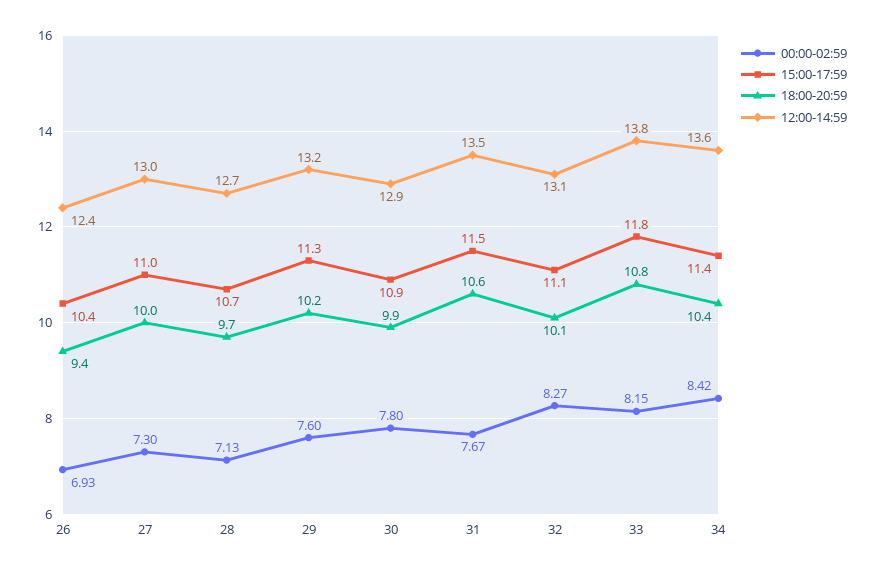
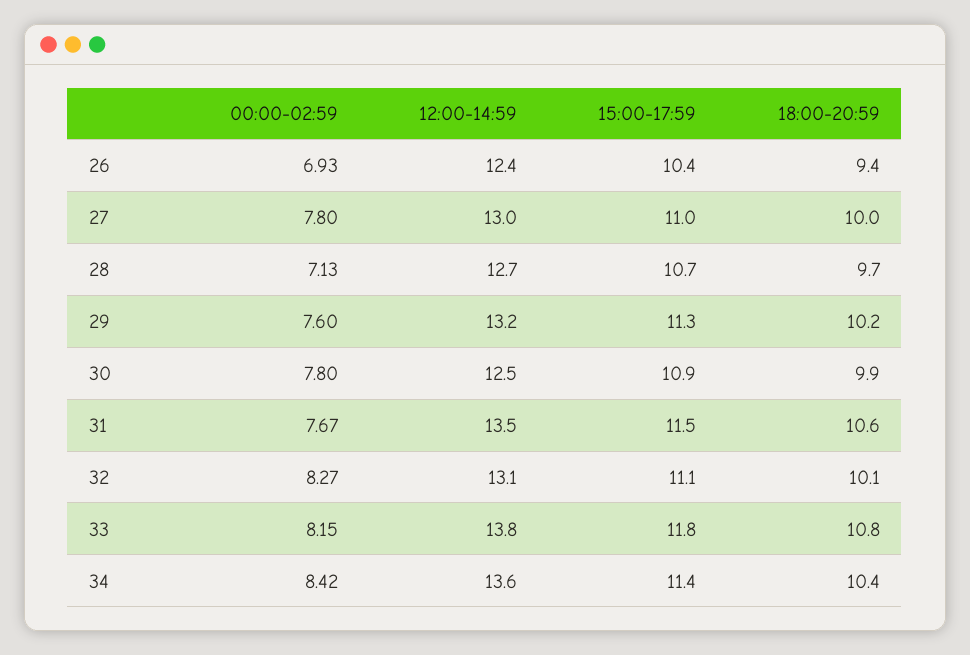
  {
    "00:00-02:59": {
      "26": 6.93,
-     "27": 7.3,
+     "27": 7.8,
      "28": 7.13,
      "29": 7.6,
      "30": 7.8,
      "31": 7.67,
      "32": 8.27,
      "33": 8.15,
      "34": 8.42
    },
    "15:00-17:59": {
      "26": 10.4,
      "27": 11,
      "28": 10.7,
      "29": 11.3,
      "30": 10.9,
      "31": 11.5,
      "32": 11.1,
      "33": 11.8,
      "34": 11.4
    },
    "18:00-20:59": {
      "26": 9.4,
      "27": 10,
      "28": 9.7,
      "29": 10.2,
      "30": 9.9,
      "31": 10.6,
      "32": 10.1,
      "33": 10.8,
      "34": 10.4
    },
    "12:00-14:59": {
      "26": 12.4,
      "27": 13,
      "28": 12.7,
      "29": 13.2,
-     "30": 12.9,
+     "30": 12.5,
      "31": 13.5,
      "32": 13.1,
      "33": 13.8,
      "34": 13.6
    }
  }

